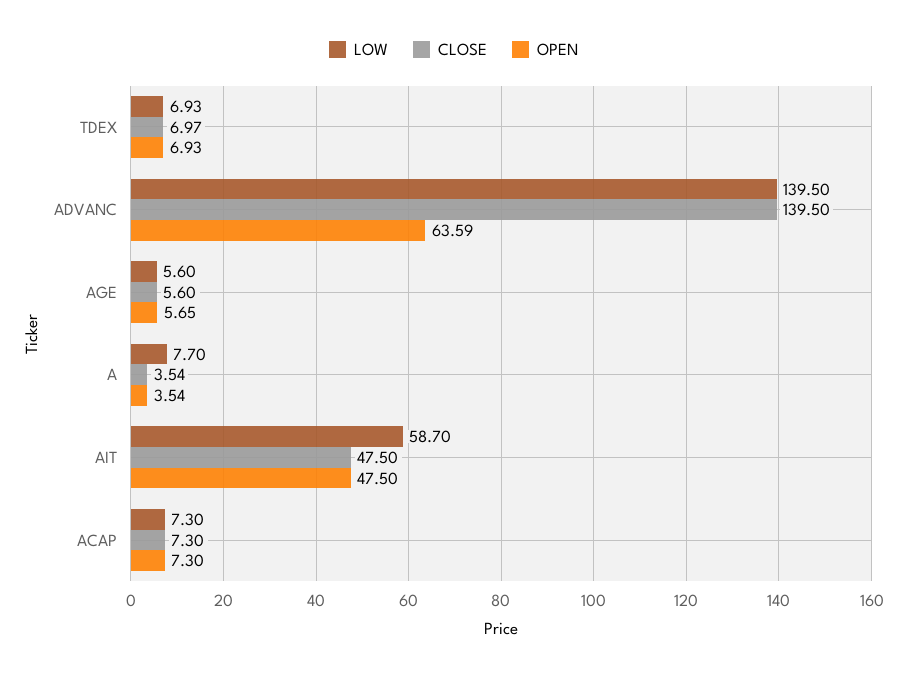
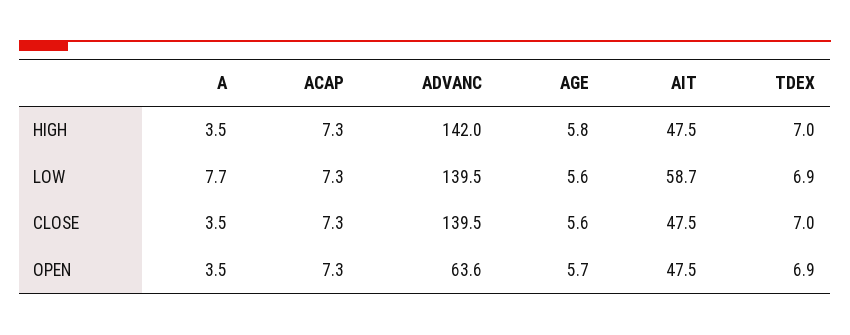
  {
    "LOW": {
      "TDEX": 6.93,
      "ADVANC": 139.5,
      "AGE": 5.6,
      "A": 7.7,
      "AIT": 58.7,
      "ACAP": 7.3
    },
    "CLOSE": {
      "TDEX": 6.97,
      "ADVANC": 139.5,
      "AGE": 5.6,
      "A": 3.54,
      "AIT": 47.5,
      "ACAP": 7.3
    },
    "OPEN": {
      "TDEX": 6.93,
      "ADVANC": 63.59,
      "AGE": 5.65,
      "A": 3.54,
      "AIT": 47.5,
      "ACAP": 7.3
-   }
+   },
+   "HIGH": {
+     "A": 3.5,
+     "ACAP": 7.3,
+     "ADVANC": 142,
+     "AGE": 5.8,
+     "AIT": 47.5,
+     "TDEX": 7
+   }
  }

